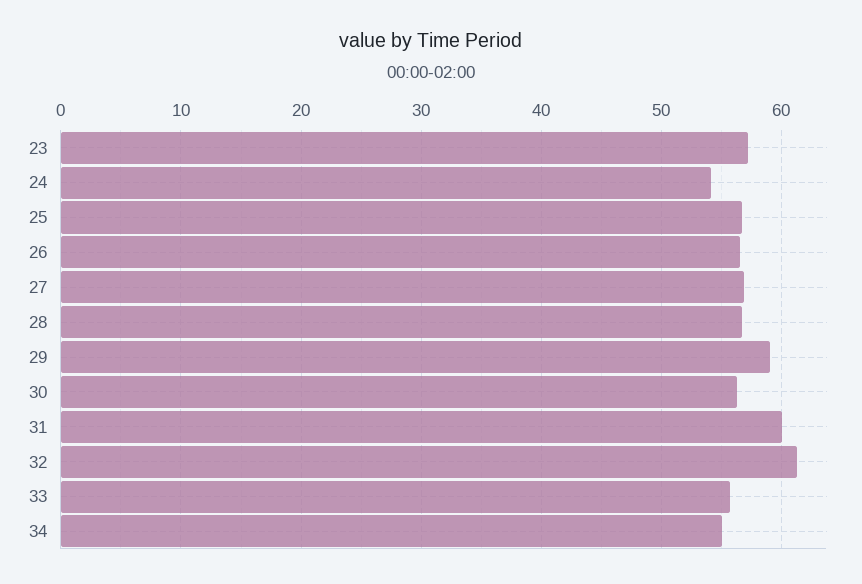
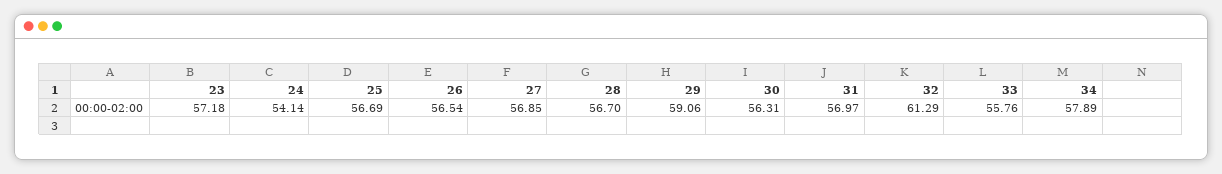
  {
    "23": 57.18,
    "24": 54.14,
    "25": 56.69,
    "26": 56.54,
    "27": 56.85,
    "28": 56.7,
    "29": 59.06,
    "30": 56.31,
-   "31": 60,
+   "31": 56.97,
    "32": 61.29,
    "33": 55.76,
-   "34": 55
+   "34": 57.89
  }

